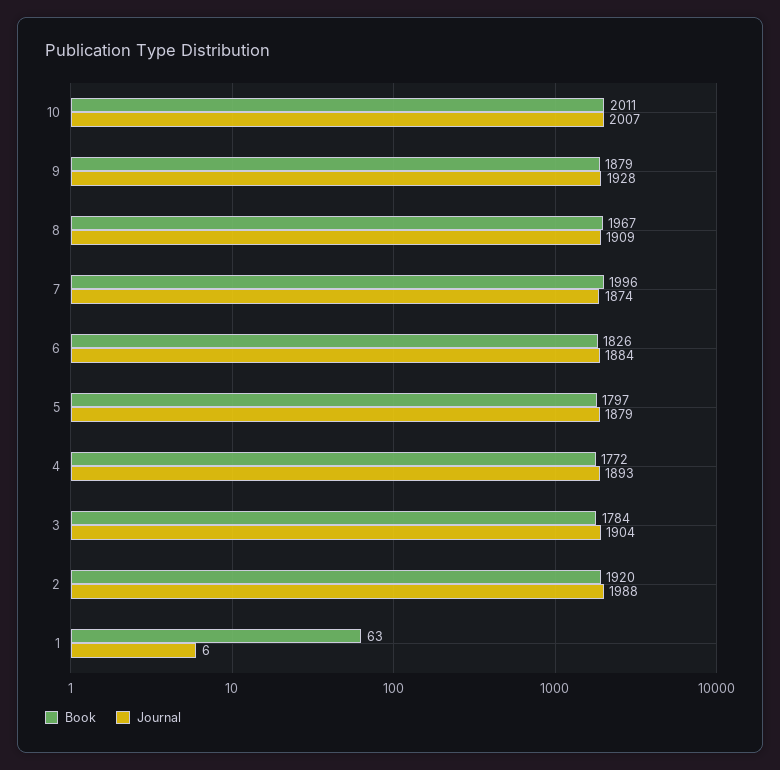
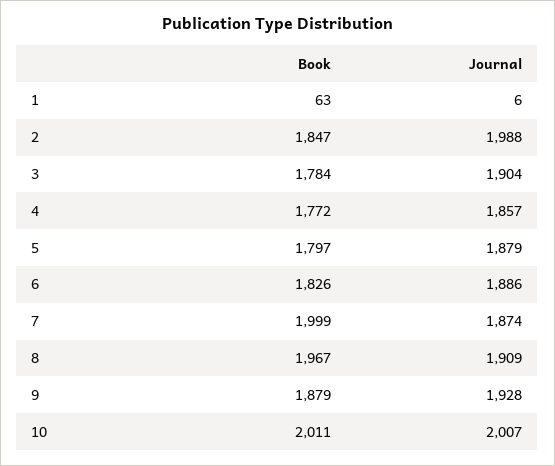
  {
    "Book": {
      "10": 2011,
      "9": 1879,
      "8": 1967,
-     "7": 1996,
+     "7": 1999,
      "6": 1826,
      "5": 1797,
      "4": 1772,
      "3": 1784,
-     "2": 1920,
+     "2": 1847,
      "1": 63
    },
    "Journal": {
      "10": 2007,
      "9": 1928,
      "8": 1909,
      "7": 1874,
-     "6": 1884,
+     "6": 1886,
      "5": 1879,
-     "4": 1893,
+     "4": 1857,
      "3": 1904,
      "2": 1988,
      "1": 6
    }
  }

